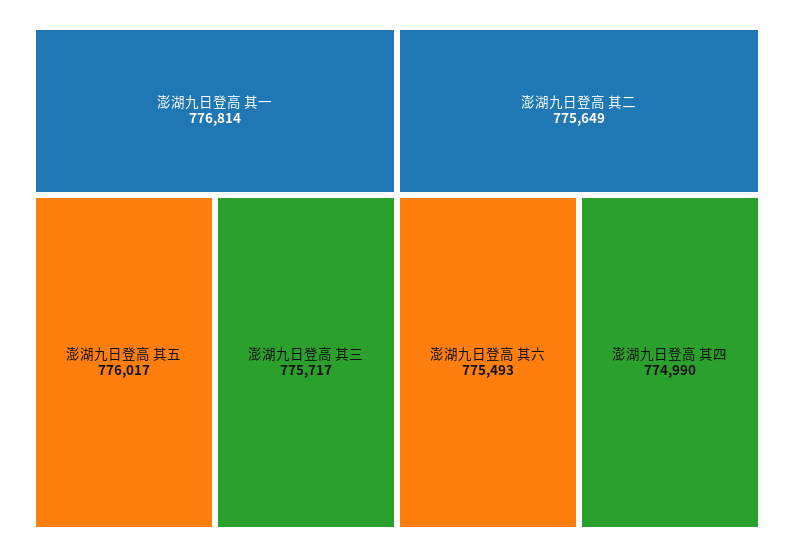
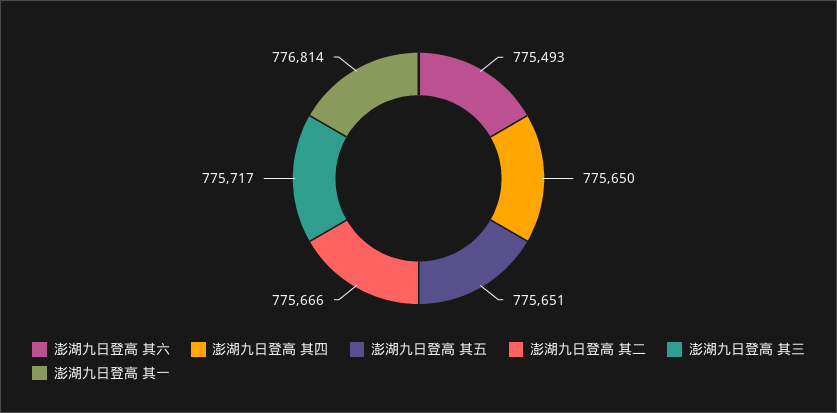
  {
    "澎湖九日登高 其一": 776814,
-   "澎湖九日登高 其五": 776017,
+   "澎湖九日登高 其五": 775651,
    "澎湖九日登高 其三": 775717,
-   "澎湖九日登高 其二": 775649,
+   "澎湖九日登高 其二": 775666,
    "澎湖九日登高 其六": 775493,
-   "澎湖九日登高 其四": 774990
+   "澎湖九日登高 其四": 775650
  }

